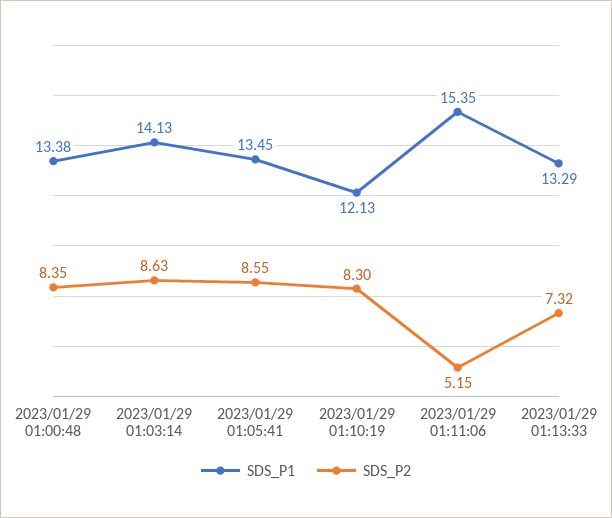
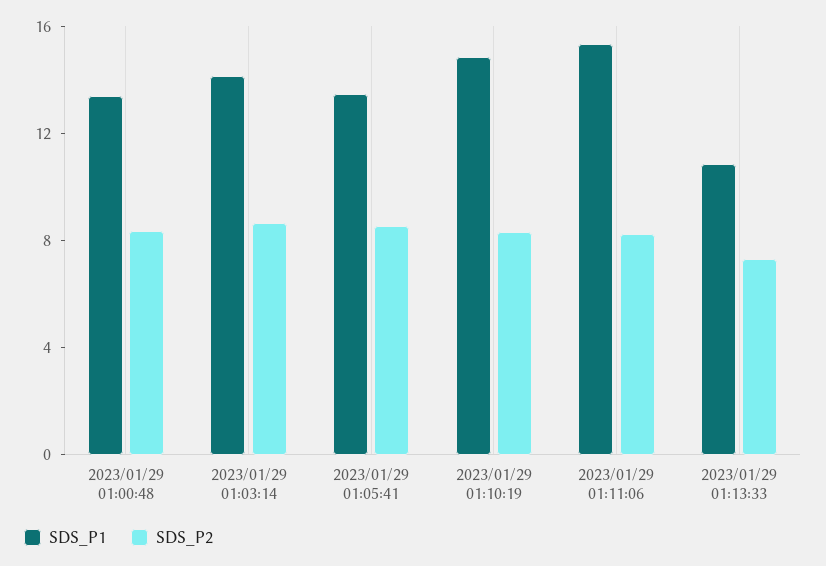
  {
    "SDS_P1": {
      "2023/01/29 01:00:48": 13.38,
      "2023/01/29 01:03:14": 14.13,
      "2023/01/29 01:05:41": 13.45,
-     "2023/01/29 01:10:19": 12.13,
+     "2023/01/29 01:10:19": 15,
      "2023/01/29 01:11:06": 15.35,
-     "2023/01/29 01:13:33": 13.29
+     "2023/01/29 01:13:33": 11
    },
    "SDS_P2": {
      "2023/01/29 01:00:48": 8.35,
      "2023/01/29 01:03:14": 8.63,
      "2023/01/29 01:05:41": 8.55,
      "2023/01/29 01:10:19": 8.3,
-     "2023/01/29 01:11:06": 5.15,
+     "2023/01/29 01:11:06": 8,
      "2023/01/29 01:13:33": 7.32
    }
  }

